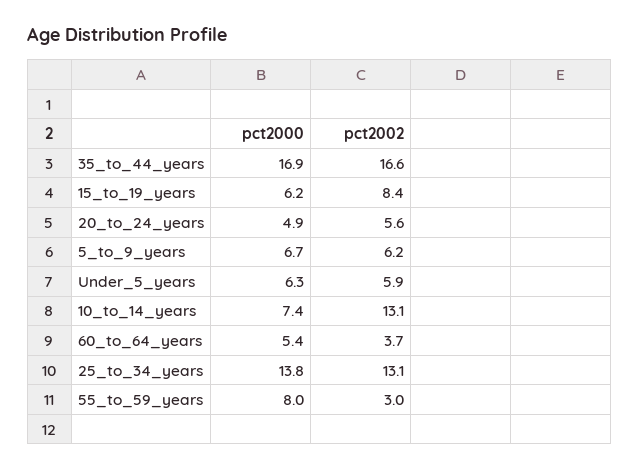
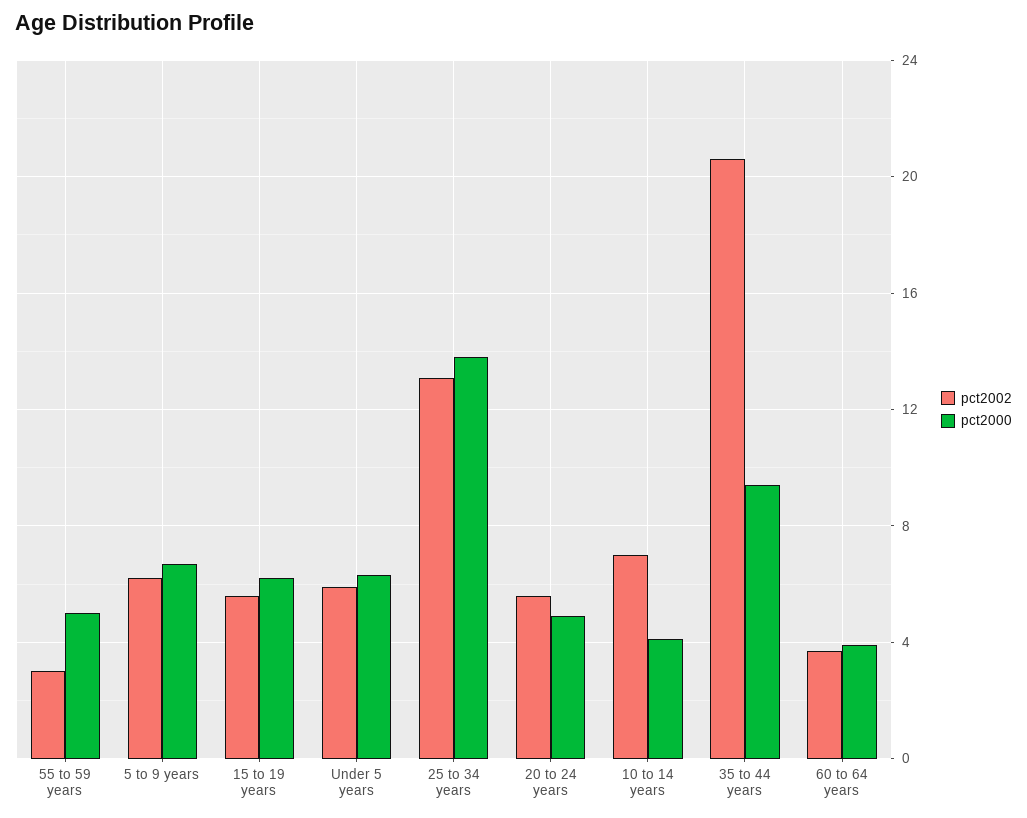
  {
    "pct2000": {
-     "35_to_44_years": 16.9,
+     "35_to_44_years": 9.5,
      "15_to_19_years": 6.2,
      "20_to_24_years": 4.9,
      "5_to_9_years": 6.7,
      "Under_5_years": 6.3,
-     "10_to_14_years": 7.4,
+     "10_to_14_years": 4,
-     "60_to_64_years": 5.4,
+     "60_to_64_years": 4,
      "25_to_34_years": 13.8,
-     "55_to_59_years": 8
+     "55_to_59_years": 5
    },
    "pct2002": {
-     "35_to_44_years": 16.6,
+     "35_to_44_years": 20.5,
-     "15_to_19_years": 8.4,
+     "15_to_19_years": 5.5,
      "20_to_24_years": 5.6,
      "5_to_9_years": 6.2,
      "Under_5_years": 5.9,
-     "10_to_14_years": 13.1,
+     "10_to_14_years": 7,
      "60_to_64_years": 3.7,
      "25_to_34_years": 13.1,
      "55_to_59_years": 3
    }
  }

